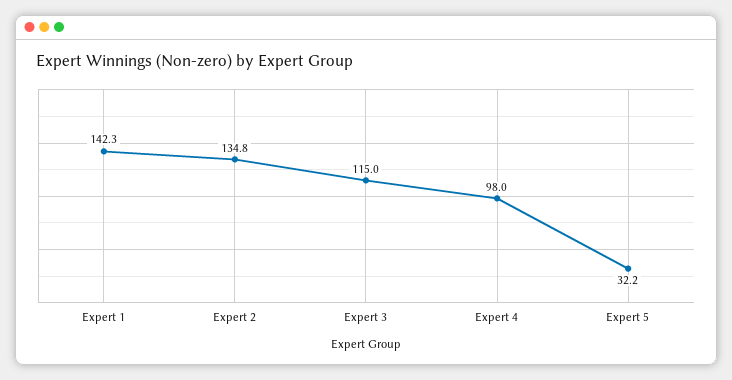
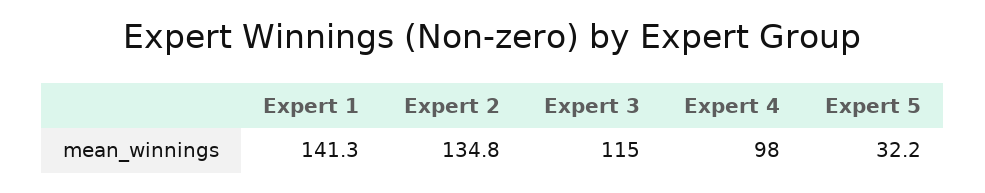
  {
-   "Expert 1": 142.3,
+   "Expert 1": 141.3,
    "Expert 2": 134.8,
    "Expert 3": 115,
    "Expert 4": 98,
    "Expert 5": 32.2
  }

